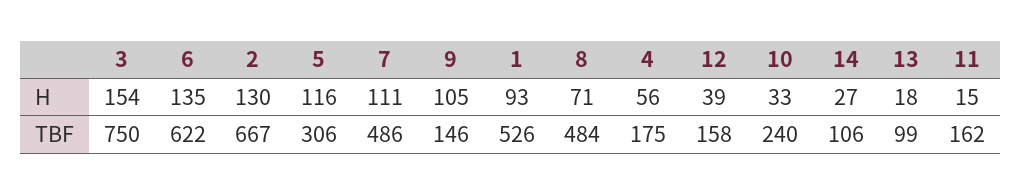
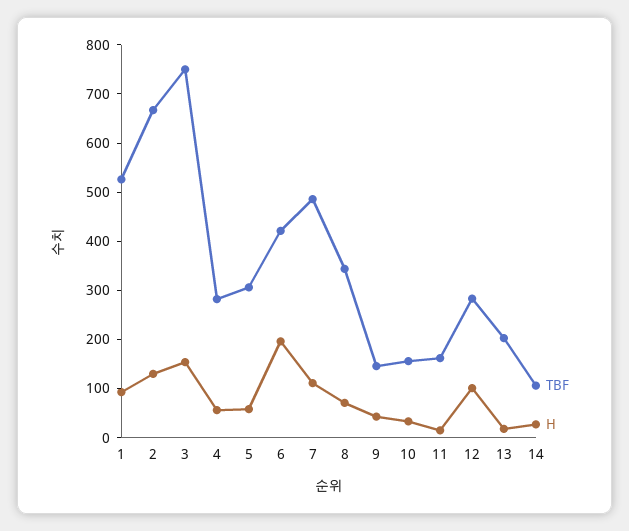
  {
    "H": {
      "3": 154,
-     "6": 135,
+     "6": 200,
      "2": 130,
-     "5": 116,
+     "5": 60,
      "7": 111,
-     "9": 105,
+     "9": 40,
      "1": 93,
      "8": 71,
      "4": 56,
-     "12": 39,
+     "12": 100,
      "10": 33,
      "14": 27,
      "13": 18,
      "11": 15
    },
    "TBF": {
      "3": 750,
-     "6": 622,
+     "6": 420,
      "2": 667,
      "5": 306,
      "7": 486,
      "9": 146,
      "1": 526,
-     "8": 484,
+     "8": 340,
-     "4": 175,
+     "4": 280,
-     "12": 158,
+     "12": 280,
-     "10": 240,
+     "10": 160,
      "14": 106,
-     "13": 99,
+     "13": 200,
      "11": 162
    }
  }

